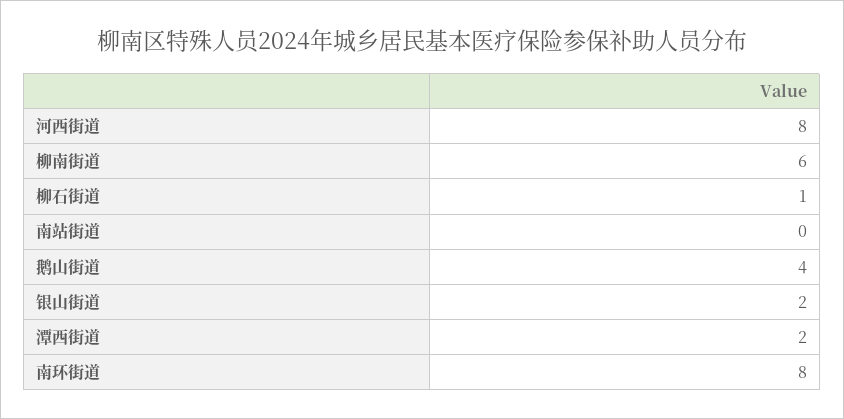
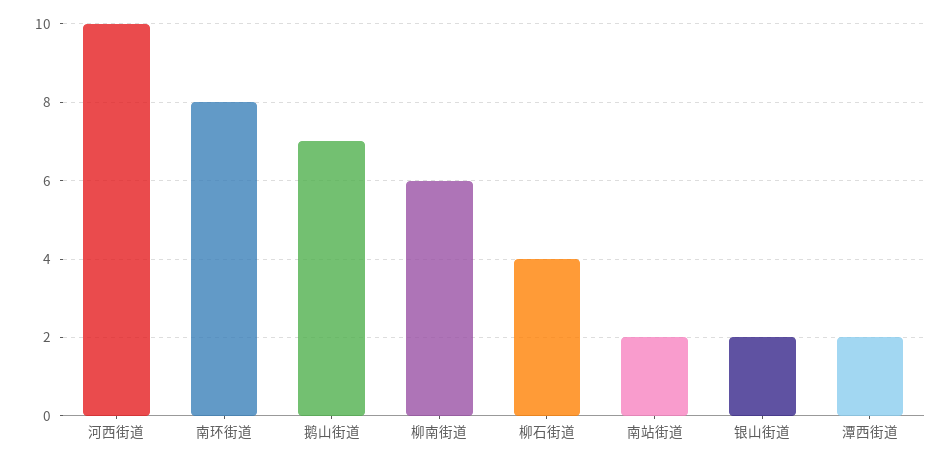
  {
-   "河西街道": 8,
+   "河西街道": 10,
    "柳南街道": 6,
-   "柳石街道": 1,
+   "柳石街道": 4,
-   "南站街道": 0,
+   "南站街道": 2,
-   "鹅山街道": 4,
+   "鹅山街道": 7,
    "银山街道": 2,
    "潭西街道": 2,
    "南环街道": 8
  }

